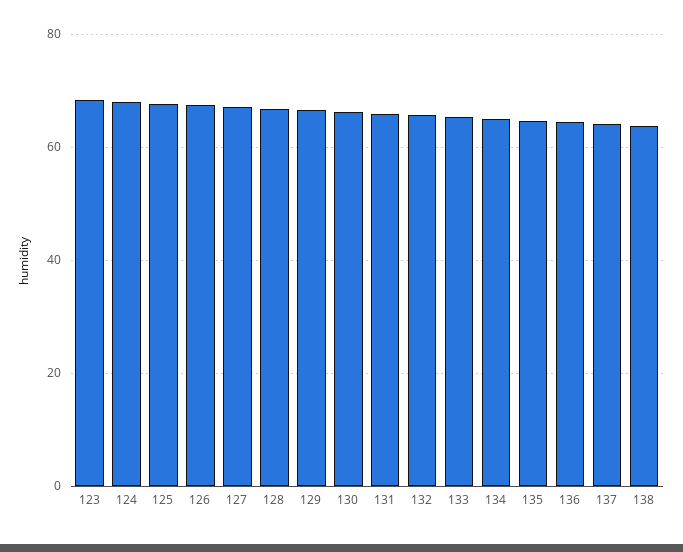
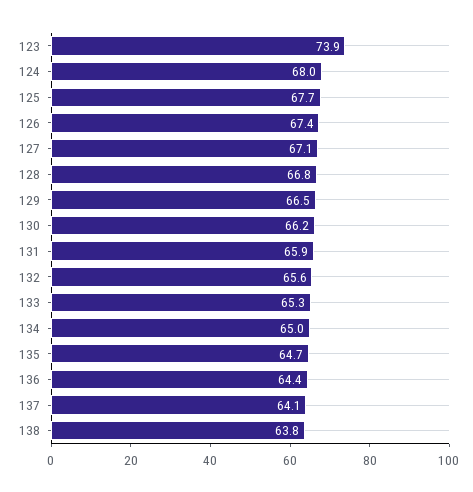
  {
-   "123": 68,
+   "123": 73.9,
    "124": 68,
    "125": 67.7,
    "126": 67.4,
    "127": 67.1,
    "128": 66.8,
    "129": 66.5,
    "130": 66.2,
    "131": 65.9,
    "132": 65.6,
    "133": 65.3,
    "134": 65,
    "135": 64.7,
    "136": 64.4,
    "137": 64.1,
    "138": 63.8
  }

